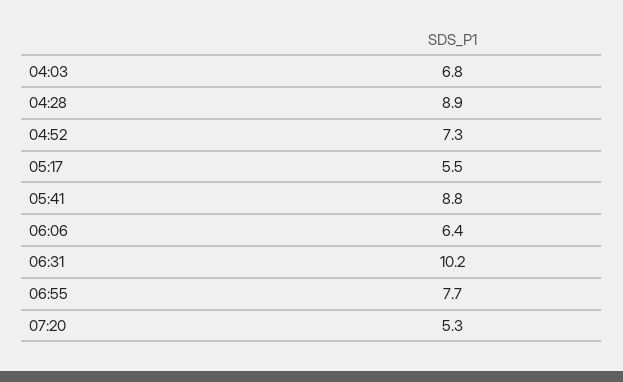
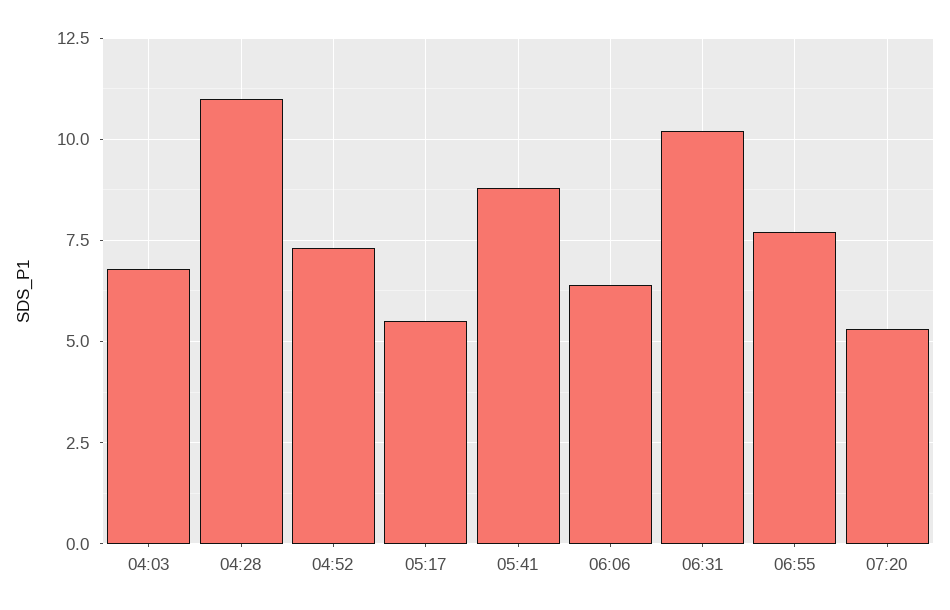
  {
    "04:03": 6.8,
-   "04:28": 8.9,
+   "04:28": 11,
    "04:52": 7.3,
    "05:17": 5.5,
    "05:41": 8.8,
    "06:06": 6.4,
    "06:31": 10.2,
    "06:55": 7.7,
    "07:20": 5.3
  }

